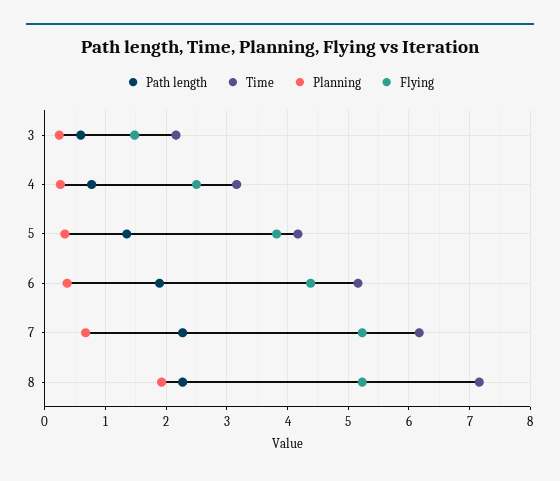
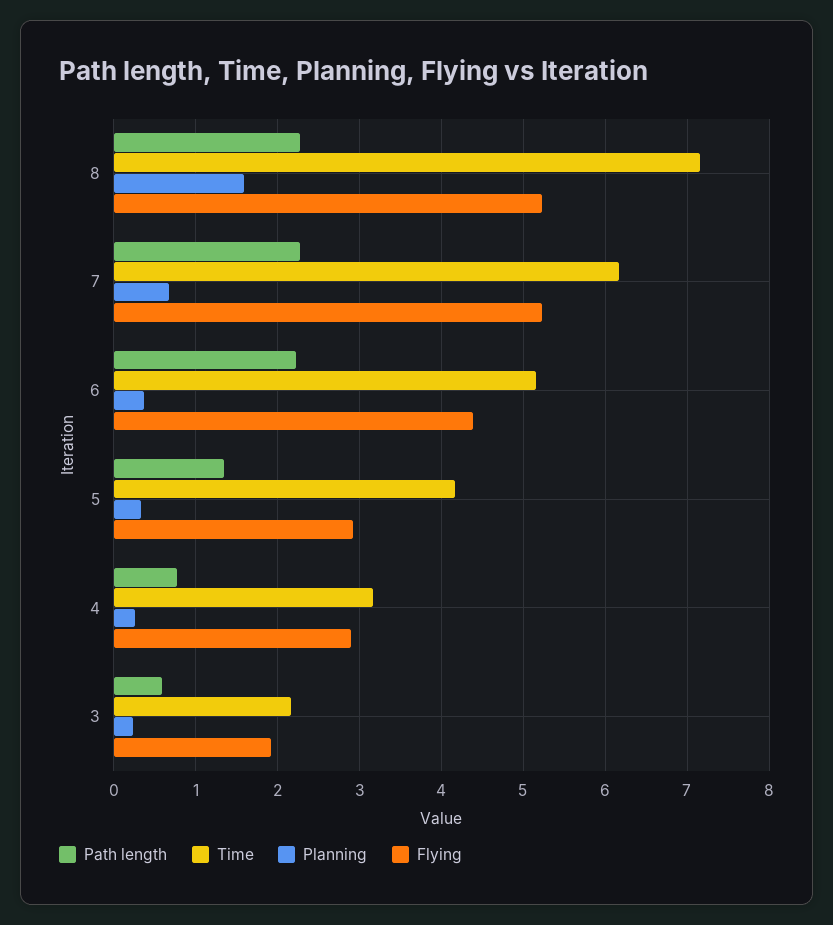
  {
    "Path length": {
      "3": 0.6,
      "4": 0.8,
      "5": 1.4,
-     "6": 1.9,
+     "6": 2.2,
      "7": 2.3,
      "8": 2.3
    },
    "Time": {
      "3": 2.2,
      "4": 3.2,
      "5": 4.2,
      "6": 5.2,
      "7": 6.2,
      "8": 7.2
    },
    "Planning": {
      "3": 0.2,
      "4": 0.3,
      "5": 0.3,
      "6": 0.4,
      "7": 0.7,
-     "8": 1.9
+     "8": 1.6
    },
    "Flying": {
-     "3": 1.5,
+     "3": 1.9,
-     "4": 2.5,
+     "4": 2.9,
-     "5": 3.8,
+     "5": 2.9,
      "6": 4.4,
      "7": 5.2,
      "8": 5.2
    }
  }

